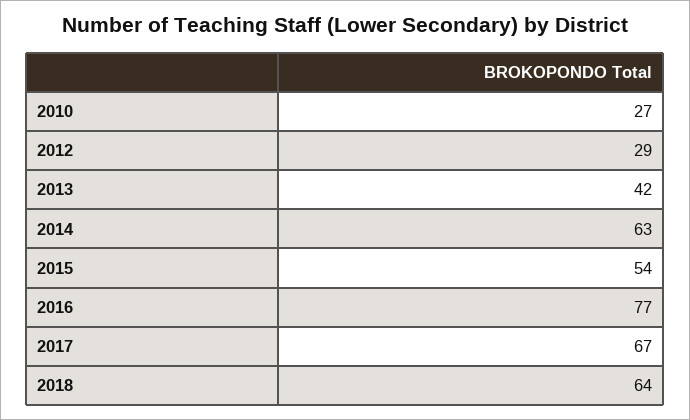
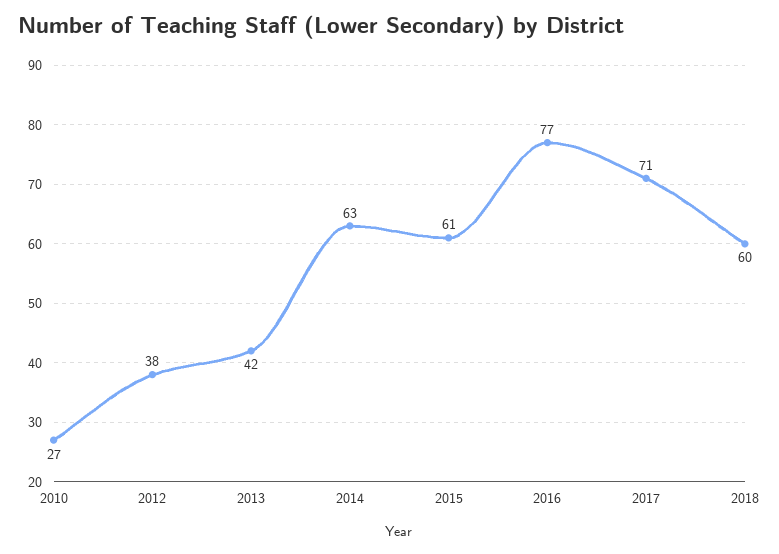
  {
    "2010": 27,
-   "2012": 29,
+   "2012": 38,
    "2013": 42,
    "2014": 63,
-   "2015": 54,
+   "2015": 61,
    "2016": 77,
-   "2017": 67,
+   "2017": 71,
-   "2018": 64
+   "2018": 60
  }

